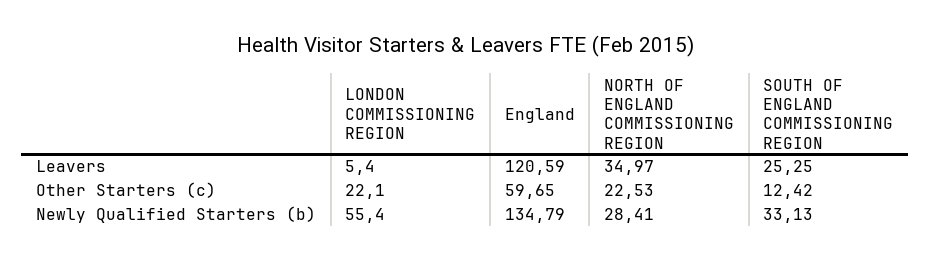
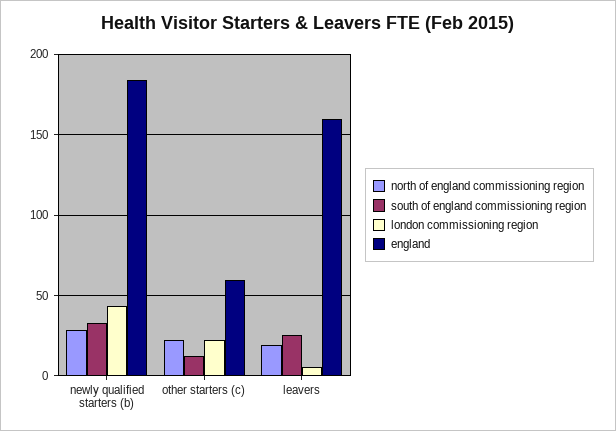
  {
    "LONDON COMMISSIONING REGION": {
      "Leavers": 5.4,
      "Other Starters (c)": 22.1,
-     "Newly Qualified Starters (b)": 55.4
+     "Newly Qualified Starters (b)": 45
    },
    "England": {
-     "Leavers": 120.59,
+     "Leavers": 160,
      "Other Starters (c)": 59.65,
-     "Newly Qualified Starters (b)": 134.79
+     "Newly Qualified Starters (b)": 185
    },
    "NORTH OF ENGLAND COMMISSIONING REGION": {
-     "Leavers": 34.97,
+     "Leavers": 20,
      "Other Starters (c)": 22.53,
      "Newly Qualified Starters (b)": 28.41
    },
    "SOUTH OF ENGLAND COMMISSIONING REGION": {
      "Leavers": 25.25,
      "Other Starters (c)": 12.42,
      "Newly Qualified Starters (b)": 33.13
    }
  }

